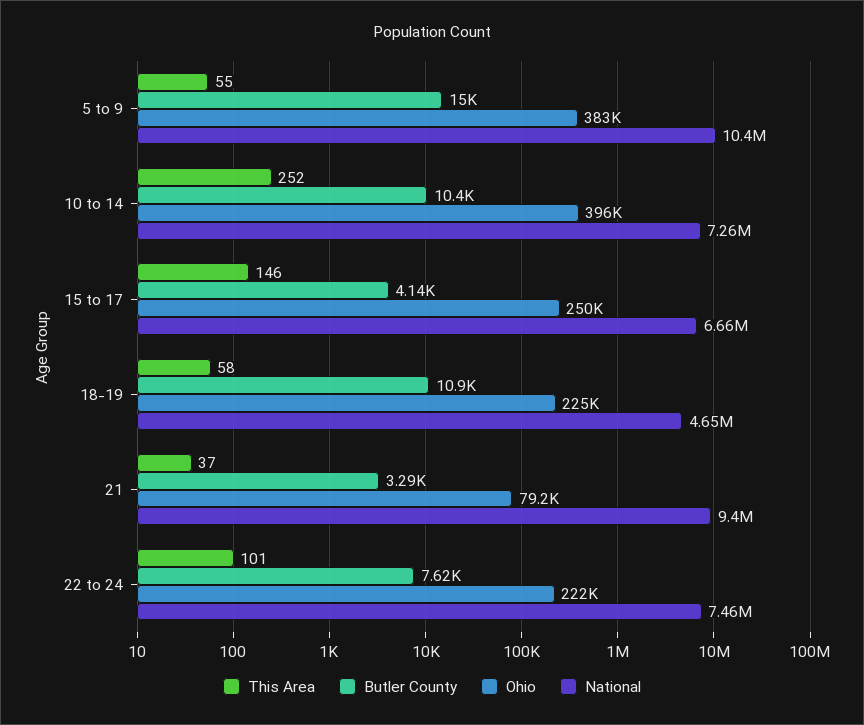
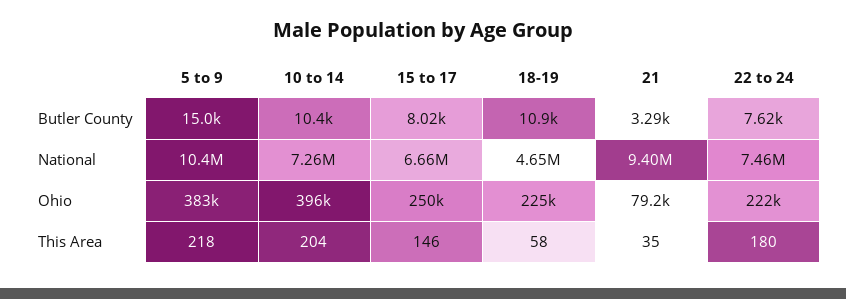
  {
    "This Area": {
-     "5 to 9": 55,
+     "5 to 9": 218,
-     "10 to 14": 252,
+     "10 to 14": 204,
      "15 to 17": 146,
      "18-19": 58,
-     "21": 37,
+     "21": 35,
-     "22 to 24": 101
+     "22 to 24": 180
    },
    "Butler County": {
      "5 to 9": 15000,
      "10 to 14": 10400,
-     "15 to 17": 4140,
+     "15 to 17": 8020,
      "18-19": 10900,
      "21": 3290,
      "22 to 24": 7620
    },
    "Ohio": {
      "5 to 9": 383000,
      "10 to 14": 396000,
      "15 to 17": 250000,
      "18-19": 225000,
      "21": 79200,
      "22 to 24": 222000
    },
    "National": {
      "5 to 9": 10400000,
      "10 to 14": 7260000,
      "15 to 17": 6660000,
      "18-19": 4650000,
      "21": 9400000,
      "22 to 24": 7460000
    }
  }

